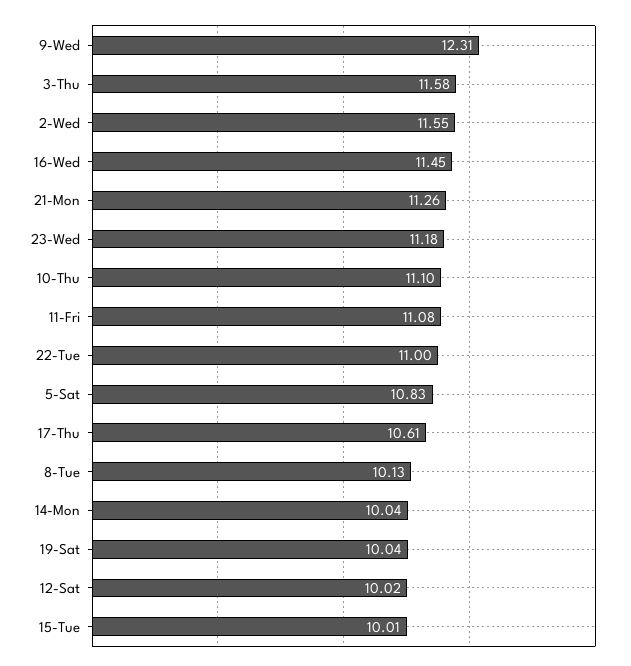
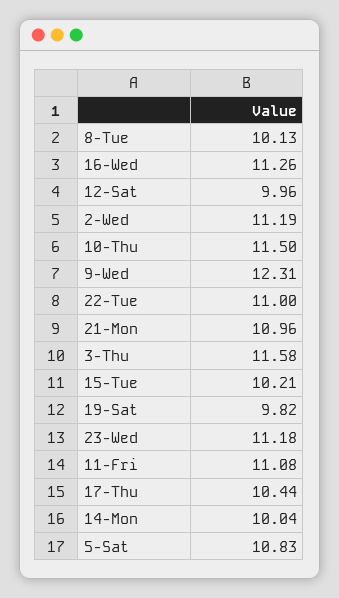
  {
    "9-Wed": 12.31,
    "3-Thu": 11.58,
-   "2-Wed": 11.55,
+   "2-Wed": 11.19,
-   "16-Wed": 11.45,
+   "16-Wed": 11.26,
-   "21-Mon": 11.26,
+   "21-Mon": 10.96,
    "23-Wed": 11.18,
-   "10-Thu": 11.1,
+   "10-Thu": 11.5,
    "11-Fri": 11.08,
    "22-Tue": 11,
    "5-Sat": 10.83,
-   "17-Thu": 10.61,
+   "17-Thu": 10.44,
    "8-Tue": 10.13,
    "14-Mon": 10.04,
-   "19-Sat": 10.04,
+   "19-Sat": 9.82,
-   "12-Sat": 10.02,
+   "12-Sat": 9.96,
-   "15-Tue": 10.01
+   "15-Tue": 10.21
  }

